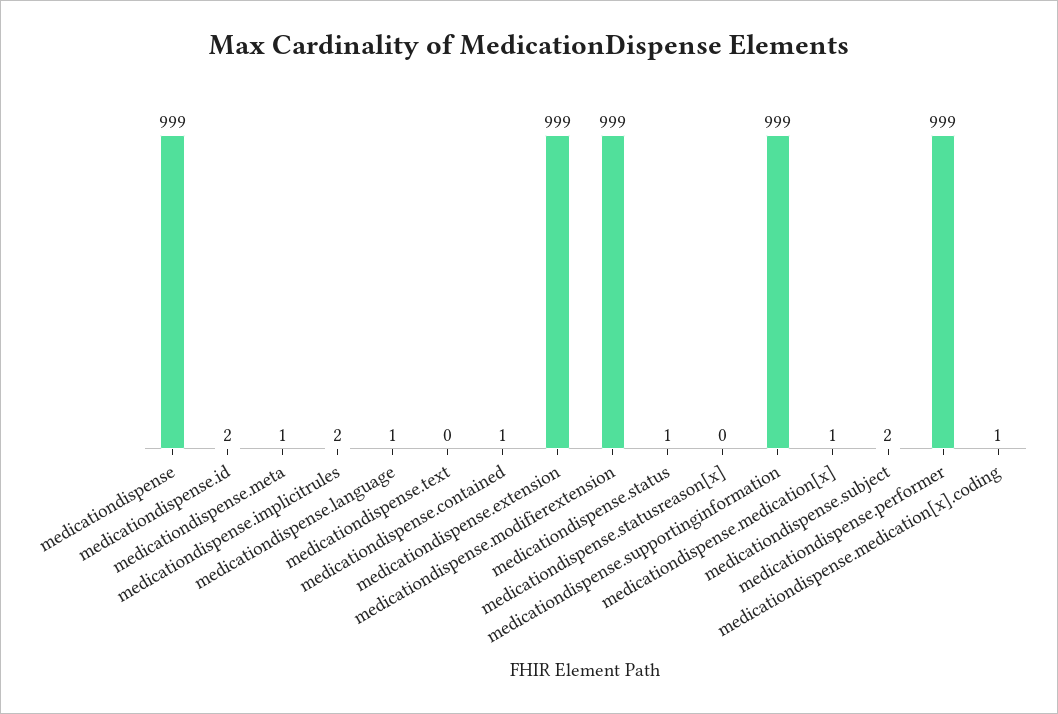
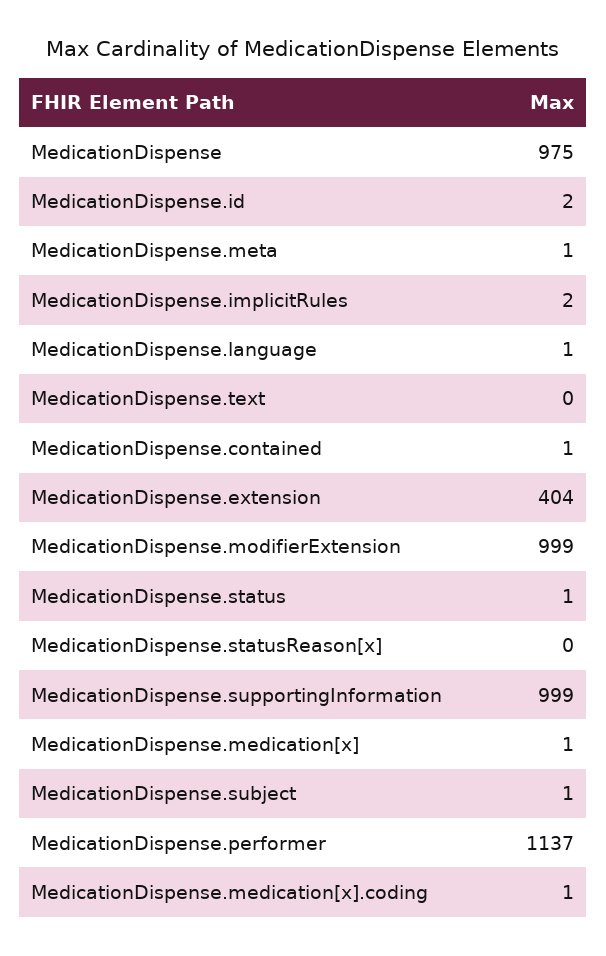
  {
-   "medicationdispense": 999,
+   "medicationdispense": 975,
    "medicationdispense.id": 2,
    "medicationdispense.meta": 1,
    "medicationdispense.implicitrules": 2,
    "medicationdispense.language": 1,
    "medicationdispense.text": 0,
    "medicationdispense.contained": 1,
-   "medicationdispense.extension": 999,
+   "medicationdispense.extension": 404,
    "medicationdispense.modifierextension": 999,
    "medicationdispense.status": 1,
    "medicationdispense.statusreason[x]": 0,
    "medicationdispense.supportinginformation": 999,
    "medicationdispense.medication[x]": 1,
-   "medicationdispense.subject": 2,
+   "medicationdispense.subject": 1,
-   "medicationdispense.performer": 999,
+   "medicationdispense.performer": 1137,
    "medicationdispense.medication[x].coding": 1
  }

